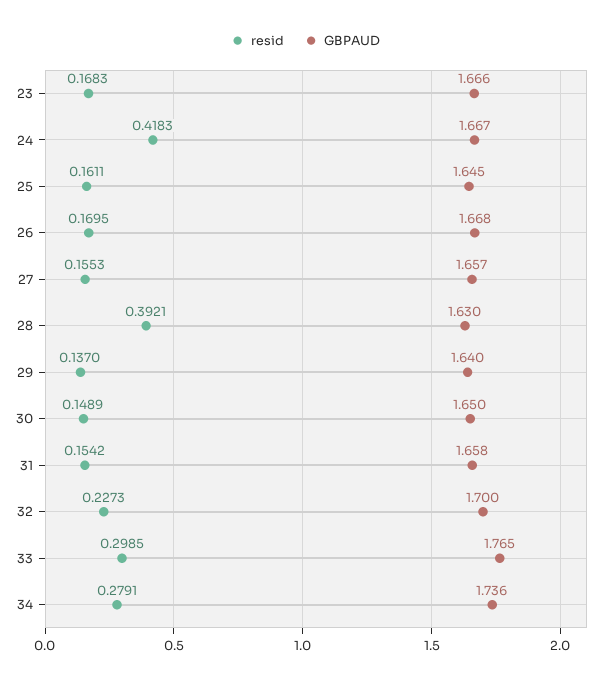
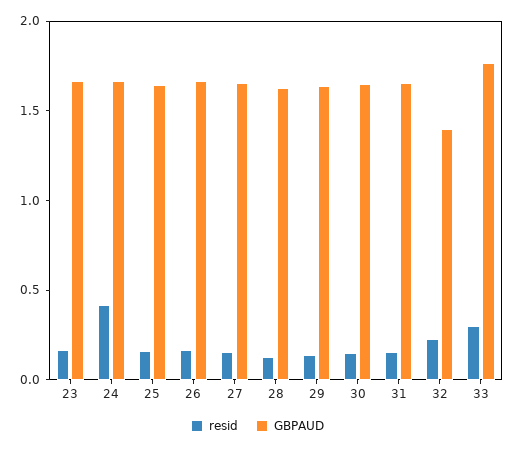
  {
    "resid": {
      "23": 0.1683,
      "24": 0.4183,
      "25": 0.1611,
      "26": 0.1695,
      "27": 0.1553,
-     "28": 0.3921,
+     "28": 0.1,
      "29": 0.137,
      "30": 0.1489,
      "31": 0.1542,
      "32": 0.2273,
-     "33": 0.2985,
+     "33": 0.2985
-     "34": 0.2791
    },
    "GBPAUD": {
      "23": 1.666,
      "24": 1.667,
      "25": 1.645,
      "26": 1.668,
      "27": 1.657,
      "28": 1.63,
      "29": 1.64,
      "30": 1.65,
      "31": 1.658,
-     "32": 1.7,
+     "32": 1.4,
-     "33": 1.765,
+     "33": 1.765
-     "34": 1.736
    }
  }

